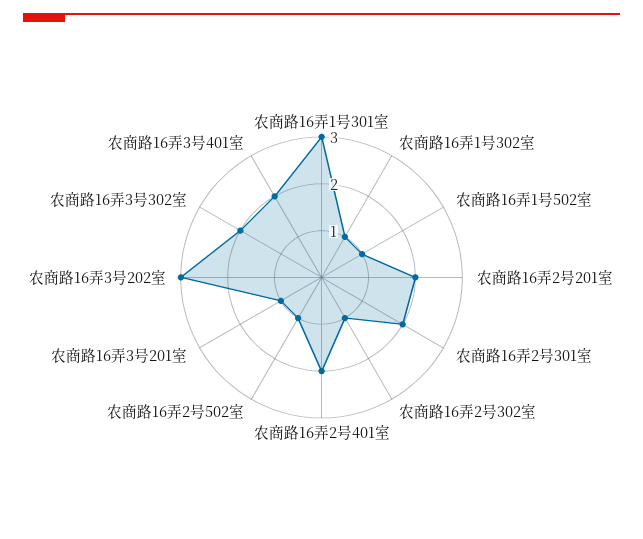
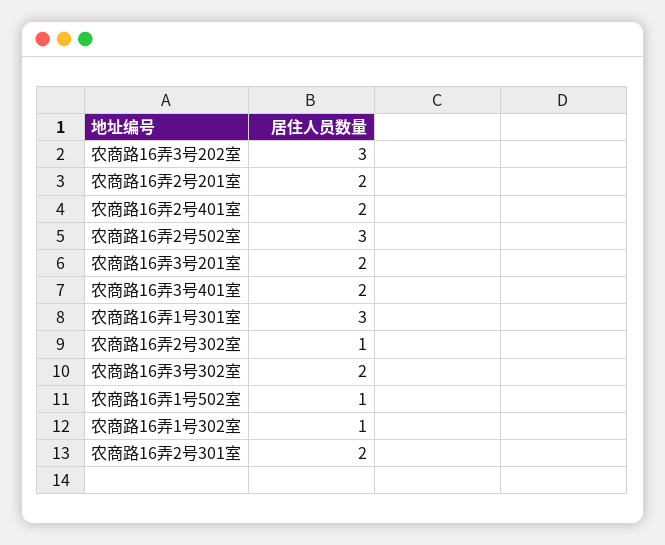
  {
    "农商路16弄1号301室": 3,
    "农商路16弄1号302室": 1,
    "农商路16弄1号502室": 1,
    "农商路16弄2号201室": 2,
    "农商路16弄2号301室": 2,
    "农商路16弄2号302室": 1,
    "农商路16弄2号401室": 2,
-   "农商路16弄2号502室": 1,
+   "农商路16弄2号502室": 3,
-   "农商路16弄3号201室": 1,
+   "农商路16弄3号201室": 2,
    "农商路16弄3号202室": 3,
    "农商路16弄3号302室": 2,
    "农商路16弄3号401室": 2
  }

